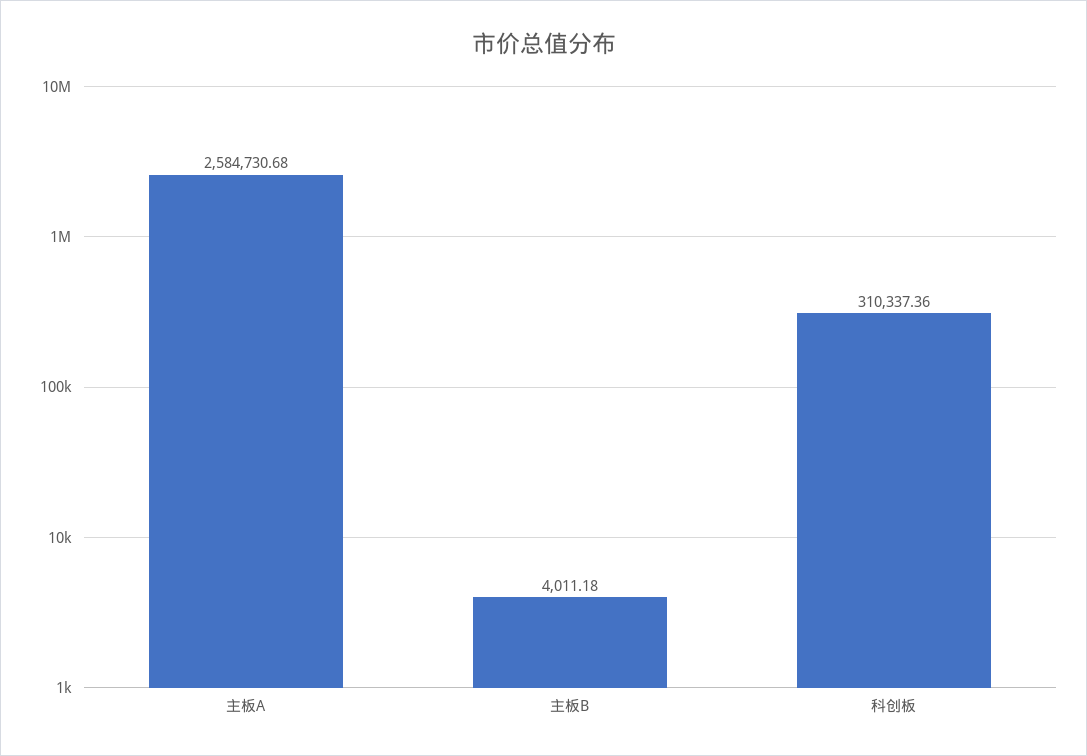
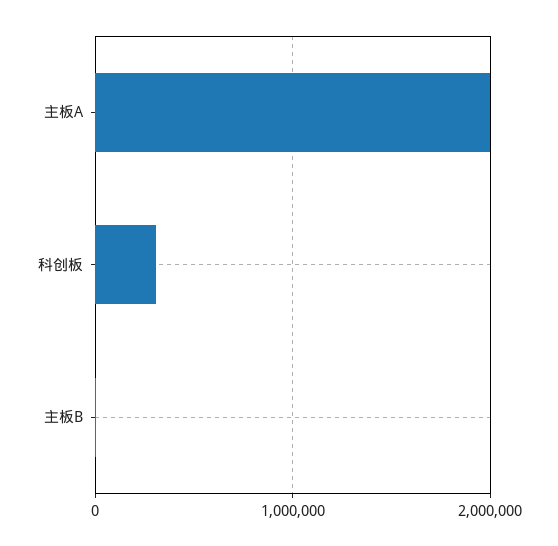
  {
-   "主板A": 2584730.68,
+   "主板A": 2000000,
    "主板B": 4011.18,
    "科创板": 310337.36
  }

